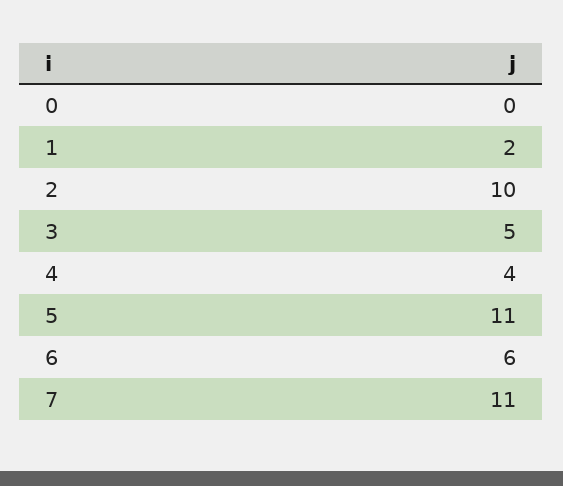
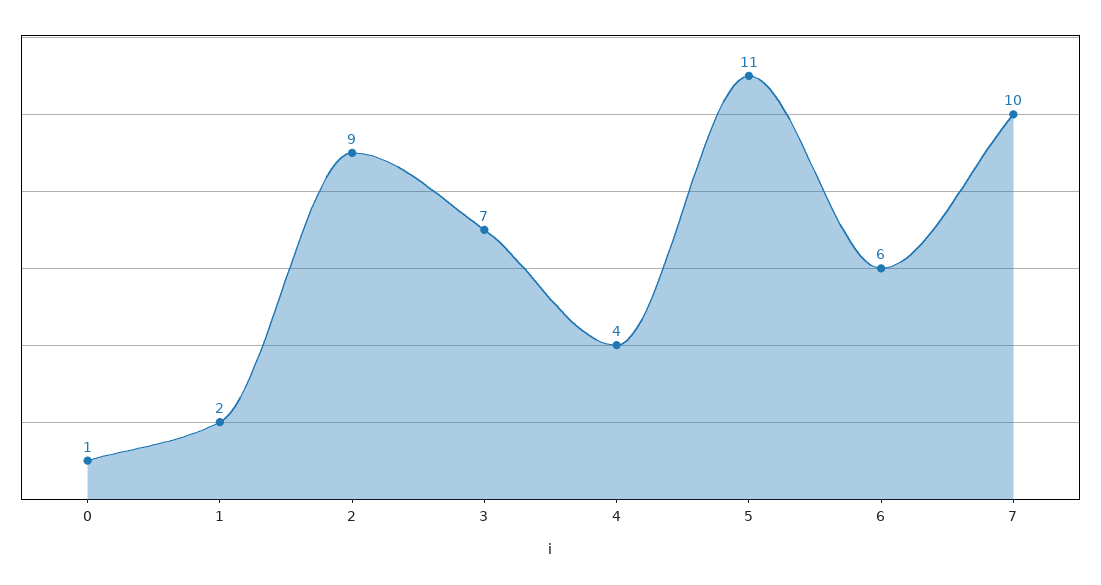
  {
-   "0": 0,
+   "0": 1,
    "1": 2,
-   "2": 10,
+   "2": 9,
-   "3": 5,
+   "3": 7,
    "4": 4,
    "5": 11,
    "6": 6,
-   "7": 11
+   "7": 10
  }

